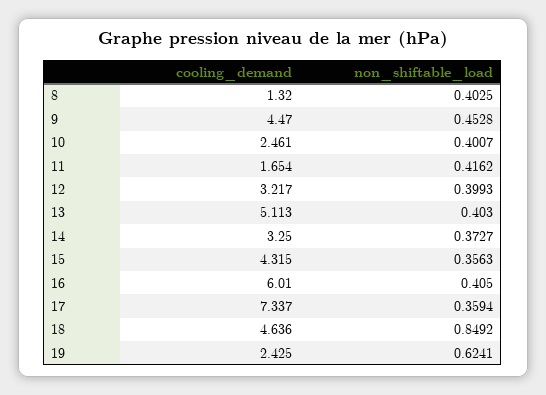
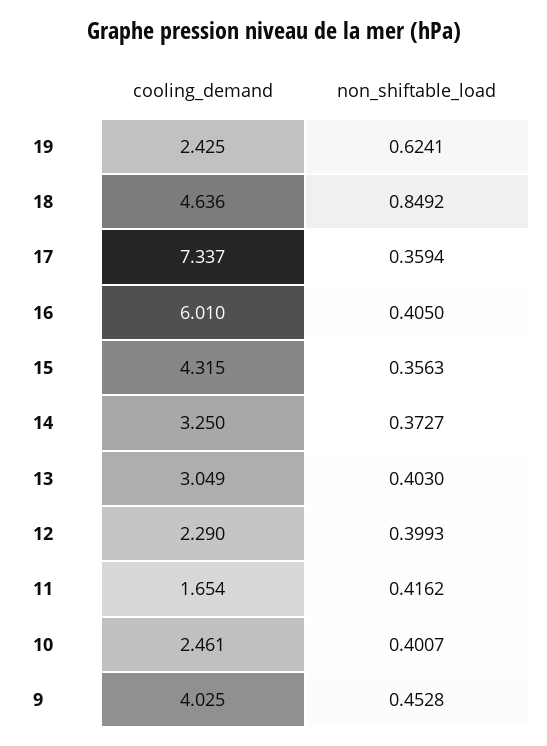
  {
    "cooling_demand": {
-     "8": 1.32,
-     "9": 4.47,
+     "9": 4.025,
      "10": 2.461,
      "11": 1.654,
-     "12": 3.217,
+     "12": 2.29,
-     "13": 5.113,
+     "13": 3.049,
      "14": 3.25,
      "15": 4.315,
      "16": 6.01,
      "17": 7.337,
      "18": 4.636,
      "19": 2.425
    },
    "non_shiftable_load": {
-     "8": 0.4025,
      "9": 0.4528,
      "10": 0.4007,
      "11": 0.4162,
      "12": 0.3993,
      "13": 0.403,
      "14": 0.3727,
      "15": 0.3563,
      "16": 0.405,
      "17": 0.3594,
      "18": 0.8492,
      "19": 0.6241
    }
  }

